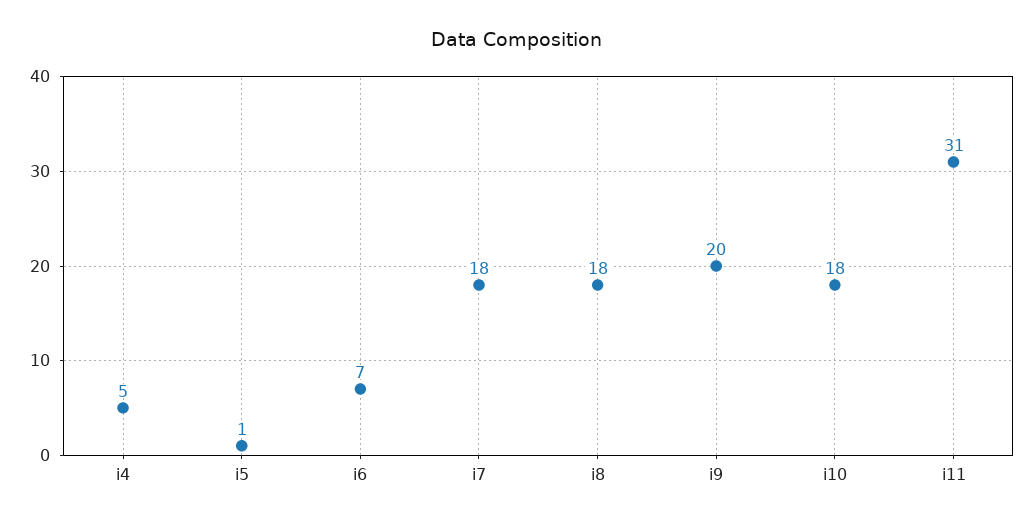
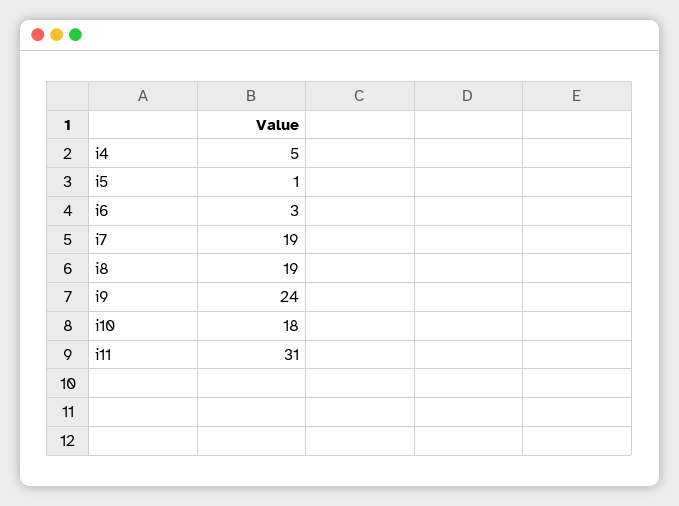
  {
    "i4": 5,
    "i5": 1,
-   "i6": 7,
+   "i6": 3,
-   "i7": 18,
+   "i7": 19,
-   "i8": 18,
+   "i8": 19,
-   "i9": 20,
+   "i9": 24,
    "i10": 18,
    "i11": 31
  }

